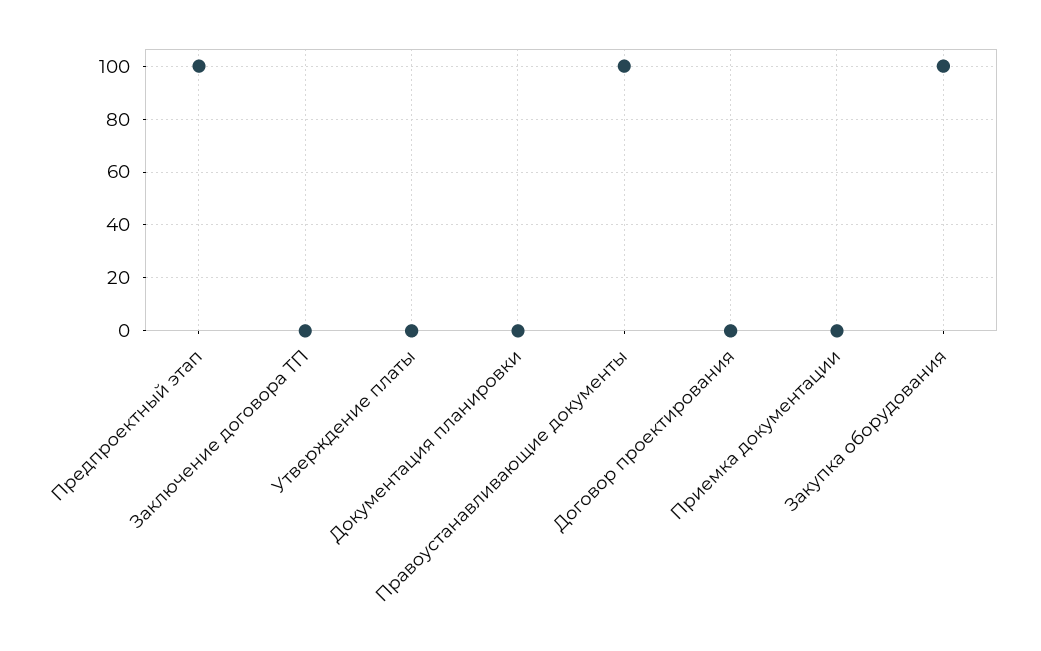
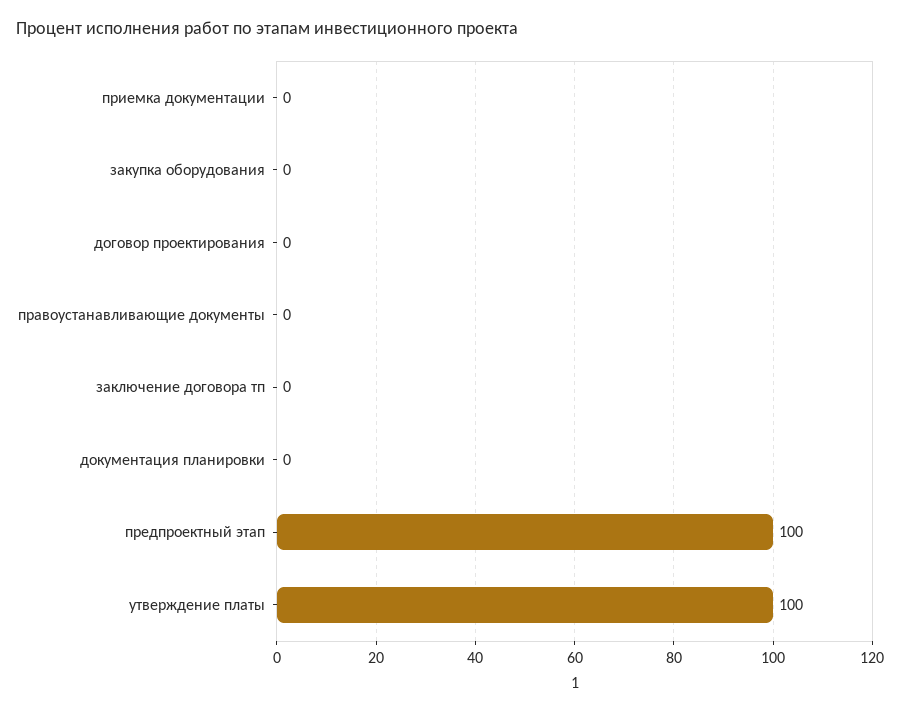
  {
    "Предпроектный этап": 100,
    "Заключение договора ТП": 0,
-   "Утверждение платы": 0,
+   "Утверждение платы": 100,
    "Документация планировки": 0,
-   "Правоустанавливающие документы": 100,
+   "Правоустанавливающие документы": 0,
    "Договор проектирования": 0,
    "Приемка документации": 0,
-   "Закупка оборудования": 100
+   "Закупка оборудования": 0
  }

